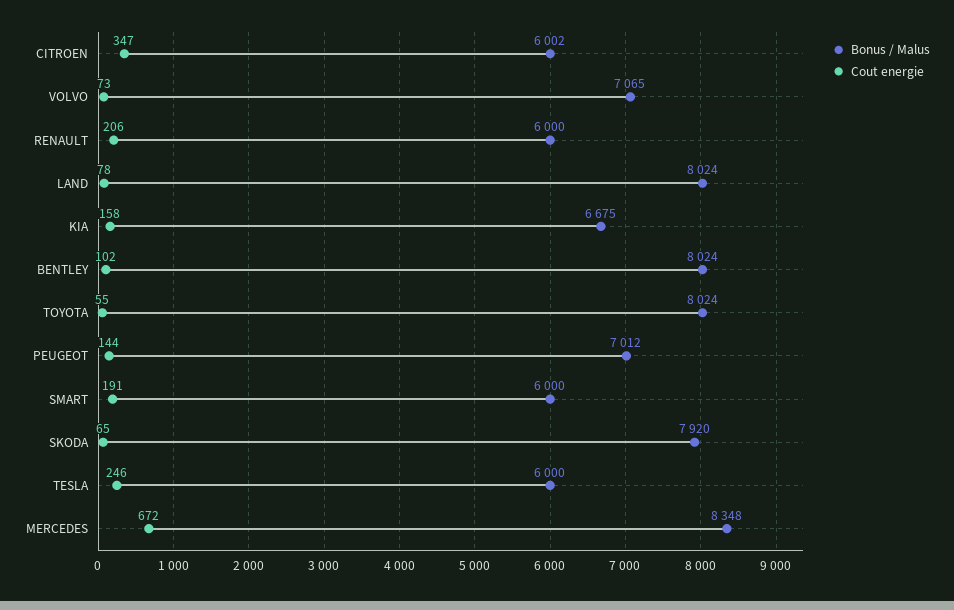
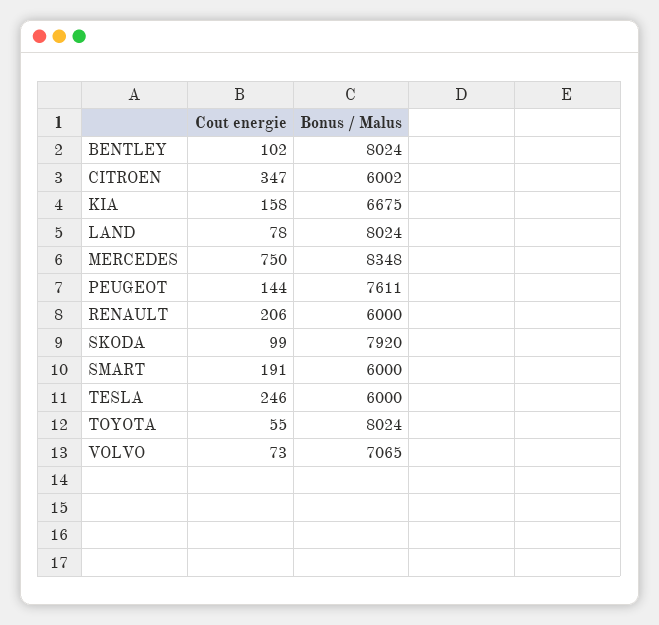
  {
    "Bonus / Malus": {
      "CITROEN": 6002,
      "VOLVO": 7065,
      "RENAULT": 6000,
      "LAND": 8024,
      "KIA": 6675,
      "BENTLEY": 8024,
      "TOYOTA": 8024,
-     "PEUGEOT": 7012,
+     "PEUGEOT": 7611,
      "SMART": 6000,
      "SKODA": 7920,
      "TESLA": 6000,
      "MERCEDES": 8348
    },
    "Cout energie": {
      "CITROEN": 347,
      "VOLVO": 73,
      "RENAULT": 206,
      "LAND": 78,
      "KIA": 158,
      "BENTLEY": 102,
      "TOYOTA": 55,
      "PEUGEOT": 144,
      "SMART": 191,
-     "SKODA": 65,
+     "SKODA": 99,
      "TESLA": 246,
-     "MERCEDES": 672
+     "MERCEDES": 750
    }
  }

